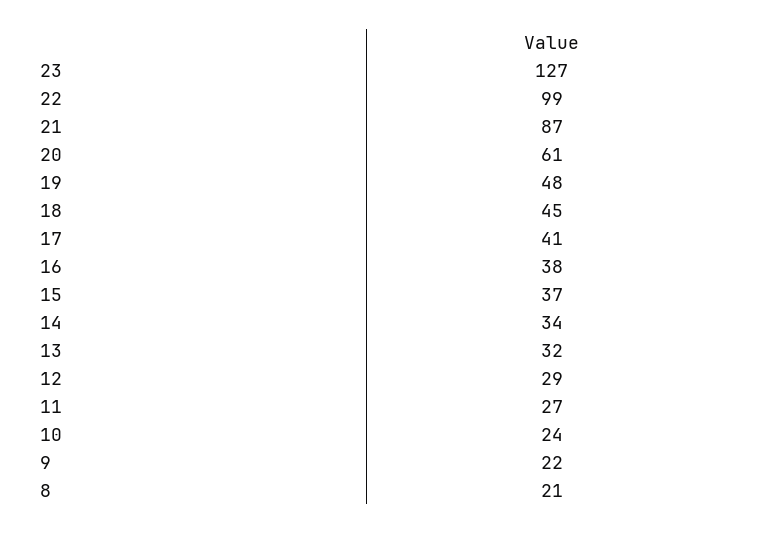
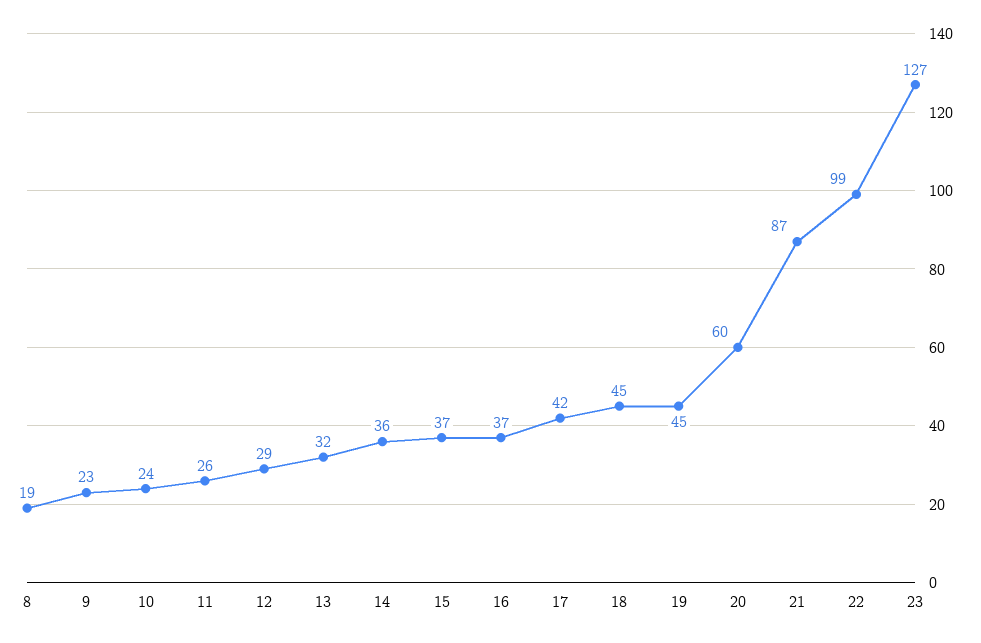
  {
    "23": 127,
    "22": 99,
    "21": 87,
-   "20": 61,
+   "20": 60,
-   "19": 48,
+   "19": 45,
    "18": 45,
-   "17": 41,
+   "17": 42,
-   "16": 38,
+   "16": 37,
    "15": 37,
-   "14": 34,
+   "14": 36,
    "13": 32,
    "12": 29,
-   "11": 27,
+   "11": 26,
    "10": 24,
-   "9": 22,
+   "9": 23,
-   "8": 21
+   "8": 19
  }

